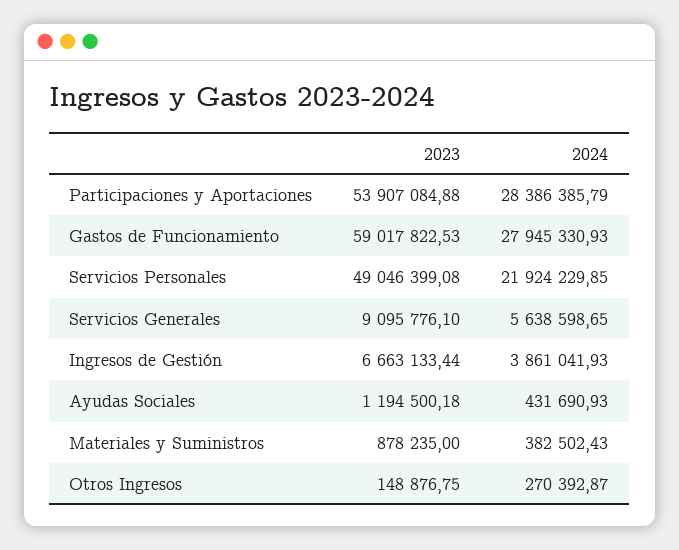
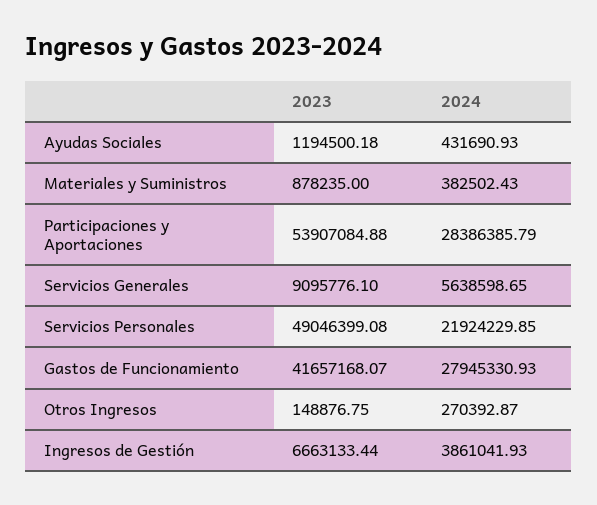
  {
    "2023": {
      "Participaciones y Aportaciones": 53907084.88,
-     "Gastos de Funcionamiento": 59017822.53,
+     "Gastos de Funcionamiento": 41657168.07,
      "Servicios Personales": 49046399.08,
      "Servicios Generales": 9095776.1,
      "Ingresos de Gestión": 6663133.44,
      "Ayudas Sociales": 1194500.18,
      "Materiales y Suministros": 878235,
      "Otros Ingresos": 148876.75
    },
    "2024": {
      "Participaciones y Aportaciones": 28386385.79,
      "Gastos de Funcionamiento": 27945330.93,
      "Servicios Personales": 21924229.85,
      "Servicios Generales": 5638598.65,
      "Ingresos de Gestión": 3861041.93,
      "Ayudas Sociales": 431690.93,
      "Materiales y Suministros": 382502.43,
      "Otros Ingresos": 270392.87
    }
  }

